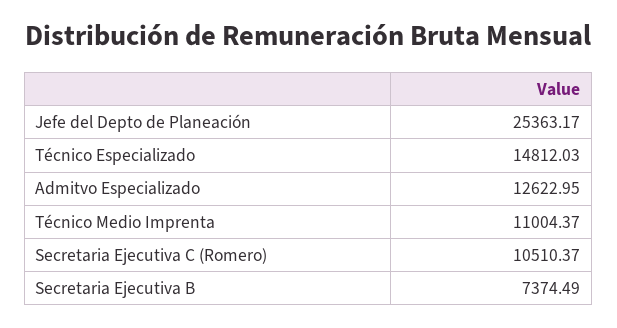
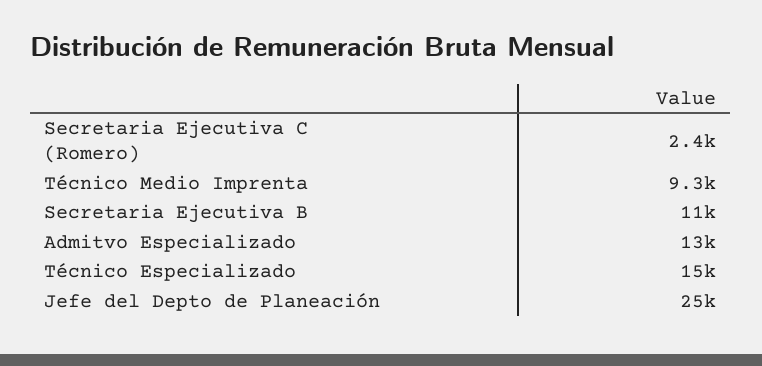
  {
    "Jefe del Depto de Planeación": 25363.17,
    "Técnico Especializado": 14812.03,
    "Admitvo Especializado": 12622.95,
-   "Técnico Medio Imprenta": 11004.37,
+   "Técnico Medio Imprenta": 9300,
-   "Secretaria Ejecutiva C (Romero)": 10510.37,
+   "Secretaria Ejecutiva C (Romero)": 2400,
-   "Secretaria Ejecutiva B": 7374.49
+   "Secretaria Ejecutiva B": 11000
  }

